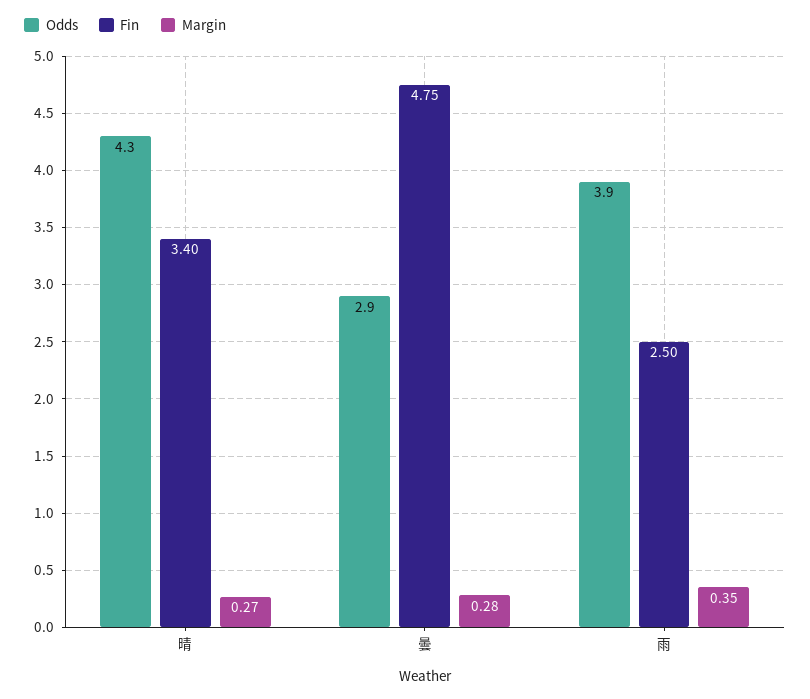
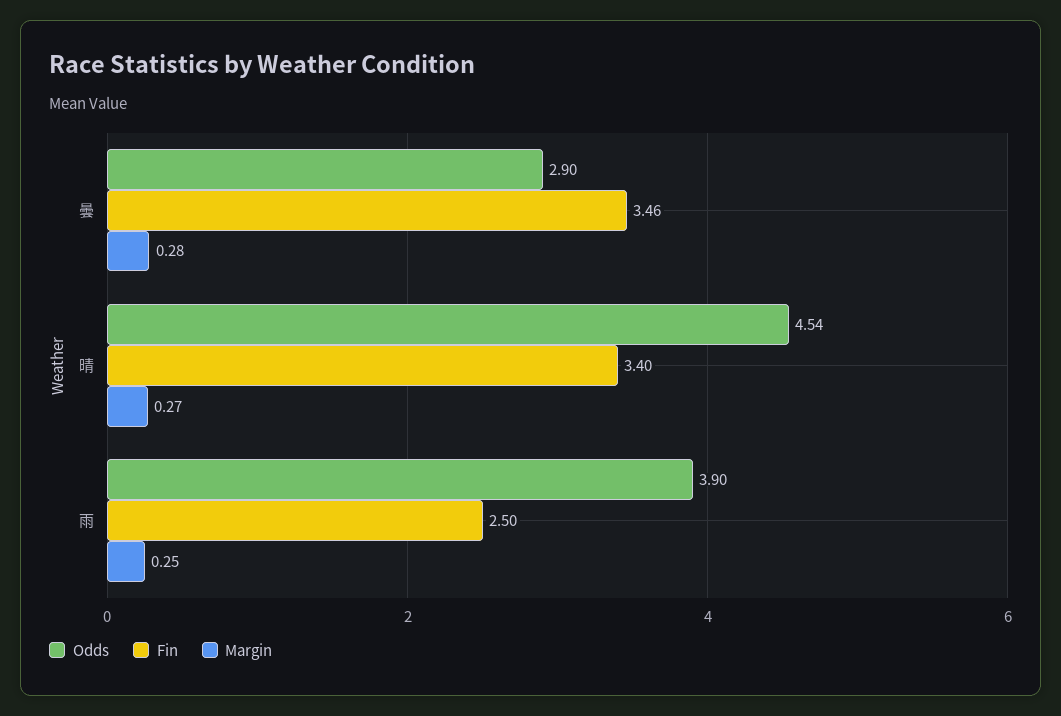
  {
    "Odds": {
-     "晴": 4.3,
+     "晴": 4.54,
      "曇": 2.9,
      "雨": 3.9
    },
    "Fin": {
      "晴": 3.4,
-     "曇": 4.75,
+     "曇": 3.46,
      "雨": 2.5
    },
    "Margin": {
      "晴": 0.27,
      "曇": 0.28,
-     "雨": 0.35
+     "雨": 0.25
    }
  }

